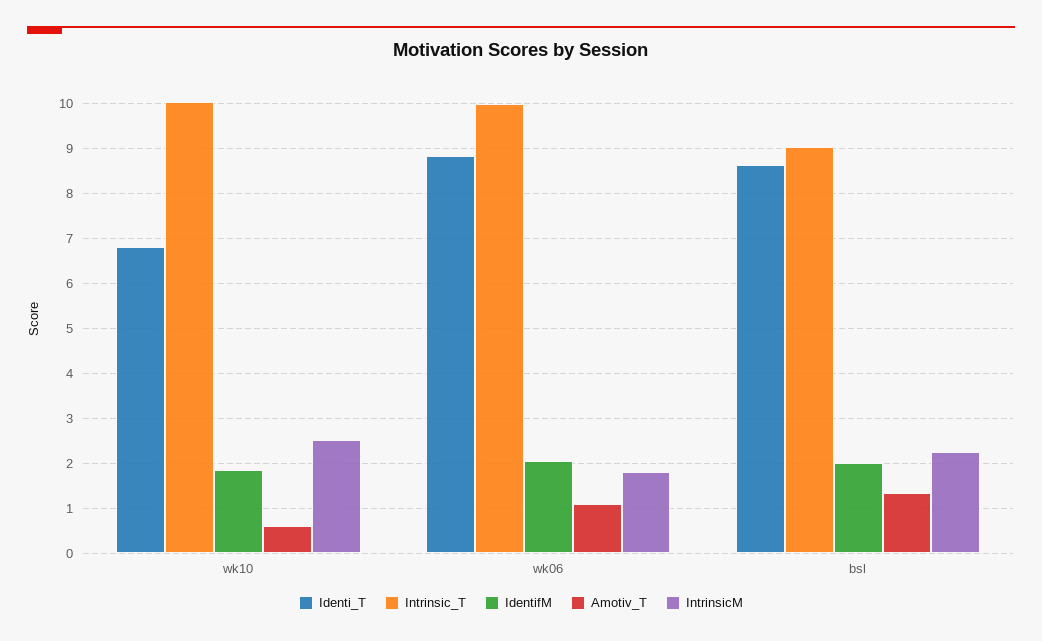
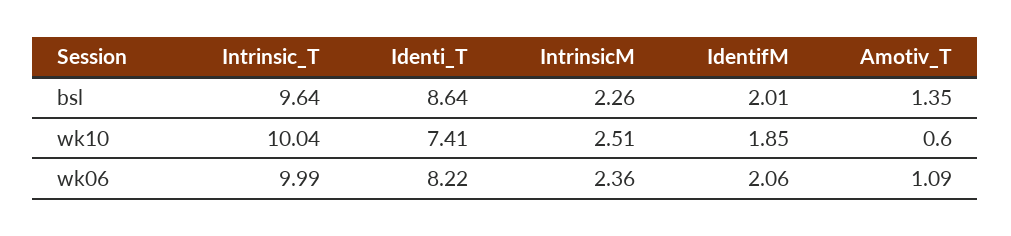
  {
    "Identi_T": {
-     "wk10": 6.8,
+     "wk10": 7.41,
-     "wk06": 8.8,
+     "wk06": 8.22,
      "bsl": 8.64
    },
    "Intrinsic_T": {
      "wk10": 10.04,
      "wk06": 9.99,
-     "bsl": 9
+     "bsl": 9.64
    },
    "IdentifM": {
      "wk10": 1.85,
      "wk06": 2.06,
      "bsl": 2.01
    },
    "Amotiv_T": {
      "wk10": 0.6,
      "wk06": 1.09,
      "bsl": 1.35
    },
    "IntrinsicM": {
      "wk10": 2.51,
-     "wk06": 1.8,
+     "wk06": 2.36,
      "bsl": 2.26
    }
  }

